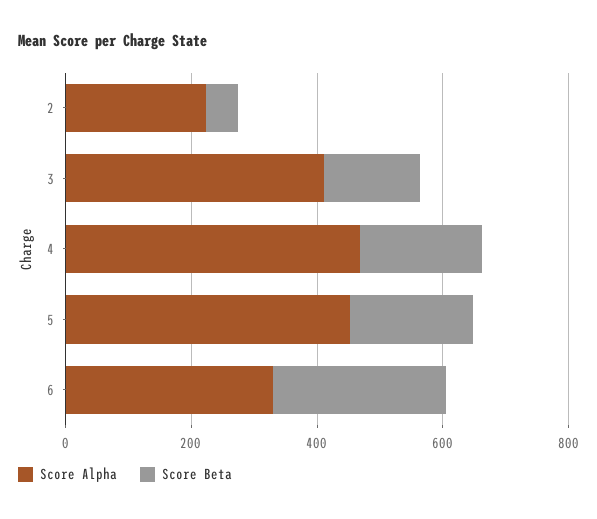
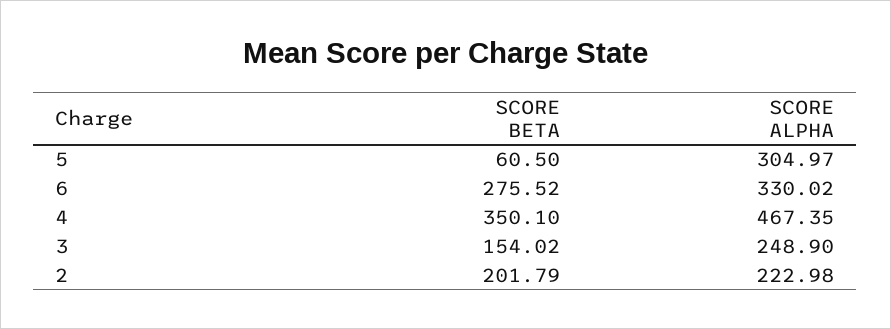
  {
    "Score Alpha": {
      "2": 222.98,
-     "3": 400,
+     "3": 248.9,
      "4": 467.35,
-     "5": 450,
+     "5": 304.97,
      "6": 330.02
    },
    "Score Beta": {
-     "2": 50,
+     "2": 201.79,
      "3": 154.02,
-     "4": 200,
+     "4": 350.1,
-     "5": 200,
+     "5": 60.5,
      "6": 275.52
    }
  }

